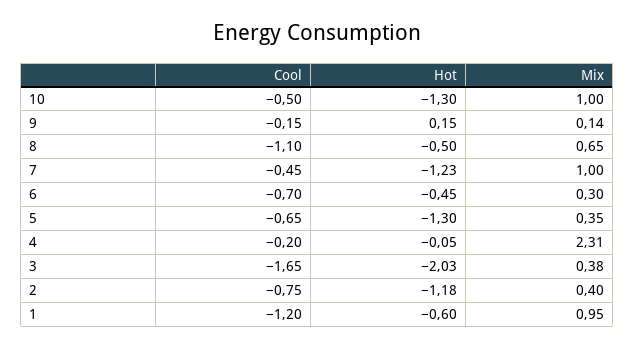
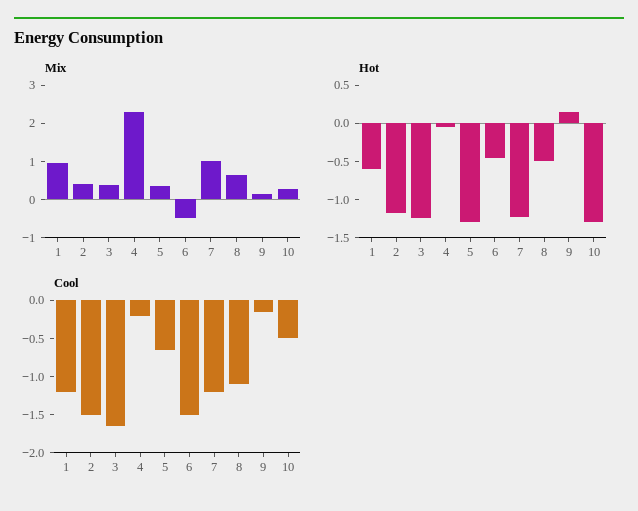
  {
    "Cool": {
      "10": -0.5,
      "9": -0.15,
      "8": -1.1,
-     "7": -0.45,
+     "7": -1.25,
-     "6": -0.7,
+     "6": -1.5,
      "5": -0.65,
      "4": -0.2,
      "3": -1.65,
-     "2": -0.75,
+     "2": -1.5,
      "1": -1.2
    },
    "Hot": {
      "10": -1.3,
      "9": 0.15,
      "8": -0.5,
      "7": -1.23,
      "6": -0.45,
      "5": -1.3,
      "4": -0.05,
-     "3": -2.03,
+     "3": -1.25,
      "2": -1.18,
      "1": -0.6
    },
    "Mix": {
-     "10": 1,
+     "10": 0.25,
      "9": 0.14,
      "8": 0.65,
      "7": 1,
-     "6": 0.3,
+     "6": -0.5,
      "5": 0.35,
      "4": 2.31,
      "3": 0.38,
      "2": 0.4,
      "1": 0.95
    }
  }

